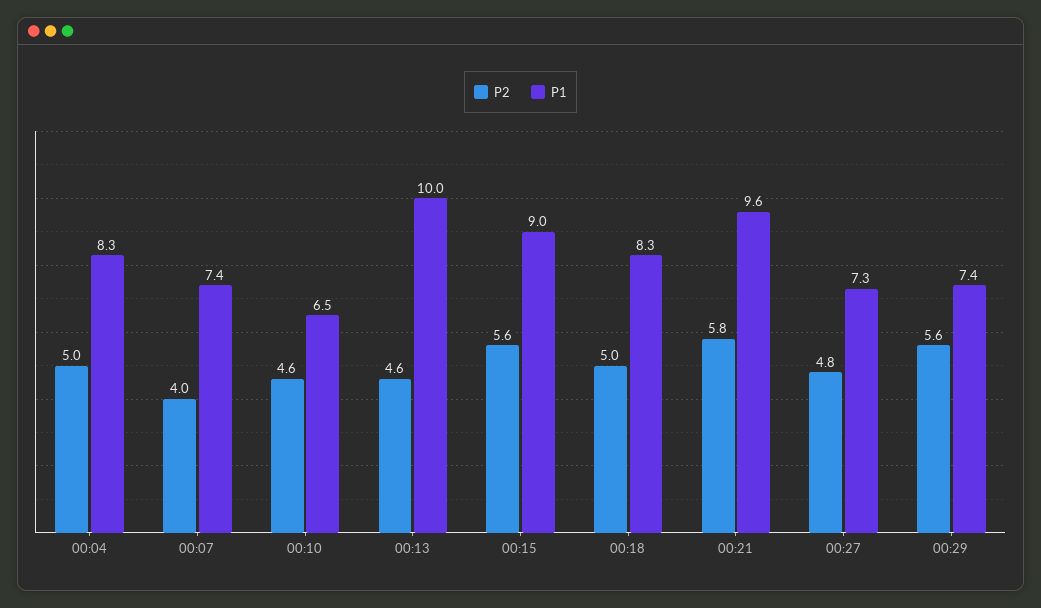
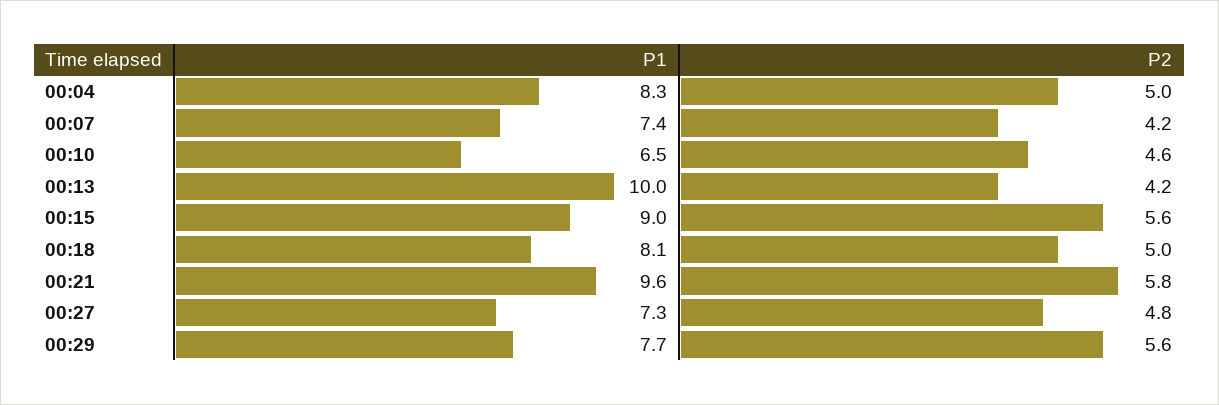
  {
    "P2": {
      "00:04": 5,
-     "00:07": 4,
+     "00:07": 4.2,
      "00:10": 4.6,
-     "00:13": 4.6,
+     "00:13": 4.2,
      "00:15": 5.6,
      "00:18": 5,
      "00:21": 5.8,
      "00:27": 4.8,
      "00:29": 5.6
    },
    "P1": {
      "00:04": 8.3,
      "00:07": 7.4,
      "00:10": 6.5,
      "00:13": 10,
      "00:15": 9,
-     "00:18": 8.3,
+     "00:18": 8.1,
      "00:21": 9.6,
      "00:27": 7.3,
-     "00:29": 7.4
+     "00:29": 7.7
    }
  }

